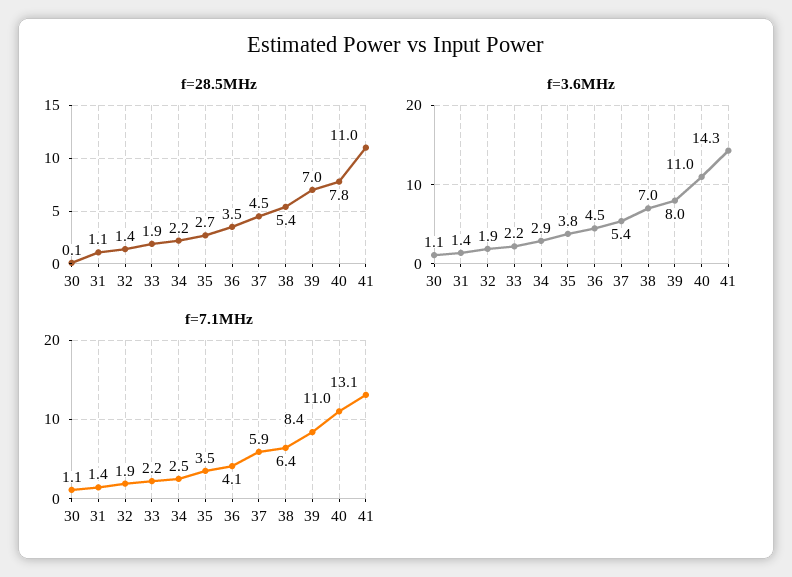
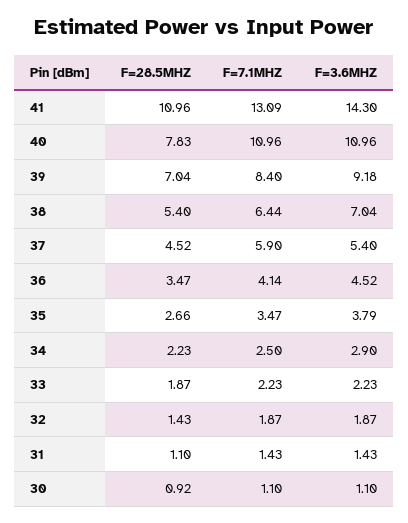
  {
    "f=28.5MHz": {
-     "30": 0.1,
+     "30": 0.92,
      "31": 1.1,
      "32": 1.43,
      "33": 1.87,
      "34": 2.23,
      "35": 2.66,
      "36": 3.47,
      "37": 4.52,
      "38": 5.4,
      "39": 7.04,
      "40": 7.83,
      "41": 10.96
    },
    "f=3.6MHz": {
      "30": 1.1,
      "31": 1.43,
      "32": 1.87,
      "33": 2.23,
      "34": 2.9,
      "35": 3.79,
      "36": 4.52,
      "37": 5.4,
      "38": 7.04,
-     "39": 8,
+     "39": 9.18,
      "40": 10.96,
      "41": 14.3
    },
    "f=7.1MHz": {
      "30": 1.1,
      "31": 1.43,
      "32": 1.87,
      "33": 2.23,
      "34": 2.5,
      "35": 3.47,
      "36": 4.14,
      "37": 5.9,
      "38": 6.44,
      "39": 8.4,
      "40": 10.96,
      "41": 13.09
    }
  }

